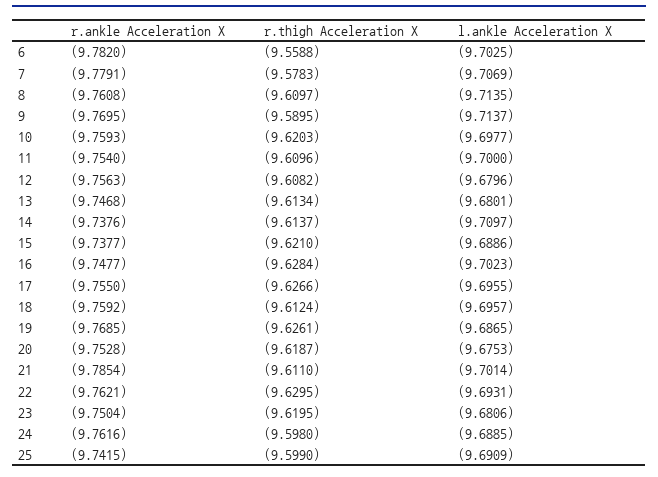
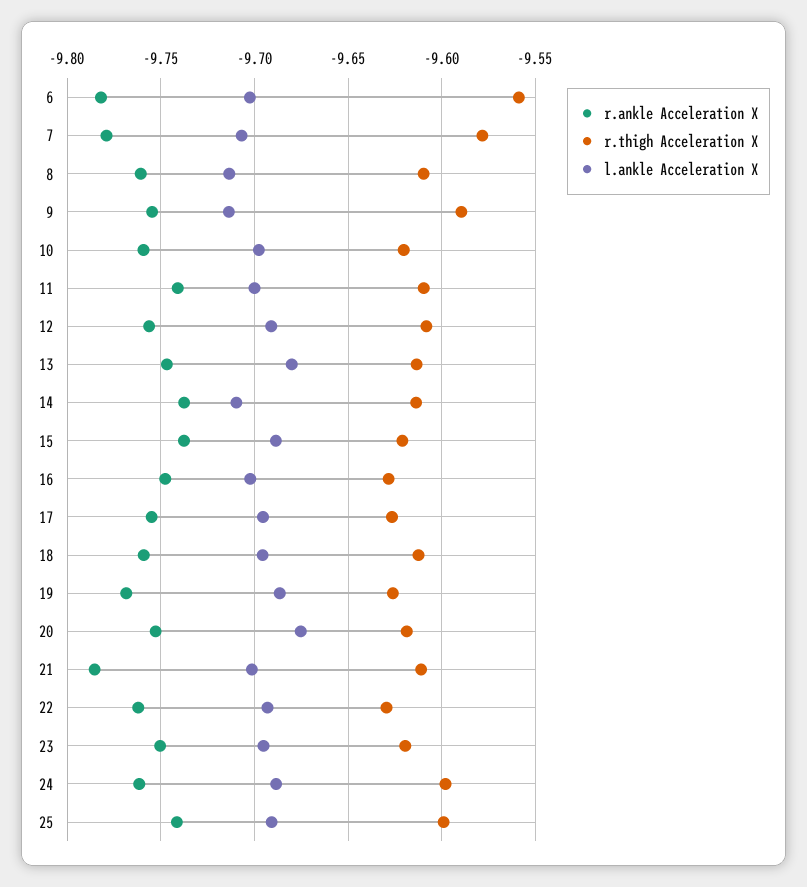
  {
    "r.ankle Acceleration X": {
      "6": -9.782,
      "7": -9.7791,
      "8": -9.7608,
-     "9": -9.7695,
+     "9": -9.755,
      "10": -9.7593,
-     "11": -9.754,
+     "11": -9.74,
      "12": -9.7563,
      "13": -9.7468,
      "14": -9.7376,
      "15": -9.7377,
      "16": -9.7477,
      "17": -9.755,
      "18": -9.7592,
      "19": -9.7685,
      "20": -9.7528,
      "21": -9.7854,
      "22": -9.7621,
      "23": -9.7504,
      "24": -9.7616,
      "25": -9.7415
    },
    "r.thigh Acceleration X": {
      "6": -9.5588,
      "7": -9.5783,
      "8": -9.6097,
      "9": -9.5895,
      "10": -9.6203,
      "11": -9.6096,
      "12": -9.6082,
      "13": -9.6134,
      "14": -9.6137,
      "15": -9.621,
      "16": -9.6284,
      "17": -9.6266,
      "18": -9.6124,
      "19": -9.6261,
      "20": -9.6187,
      "21": -9.611,
      "22": -9.6295,
      "23": -9.6195,
      "24": -9.598,
      "25": -9.599
    },
    "l.ankle Acceleration X": {
      "6": -9.7025,
      "7": -9.7069,
      "8": -9.7135,
      "9": -9.7137,
      "10": -9.6977,
      "11": -9.7,
-     "12": -9.6796,
+     "12": -9.69,
      "13": -9.6801,
      "14": -9.7097,
      "15": -9.6886,
      "16": -9.7023,
      "17": -9.6955,
      "18": -9.6957,
      "19": -9.6865,
      "20": -9.6753,
      "21": -9.7014,
      "22": -9.6931,
-     "23": -9.6806,
+     "23": -9.695,
      "24": -9.6885,
      "25": -9.6909
    }
  }

